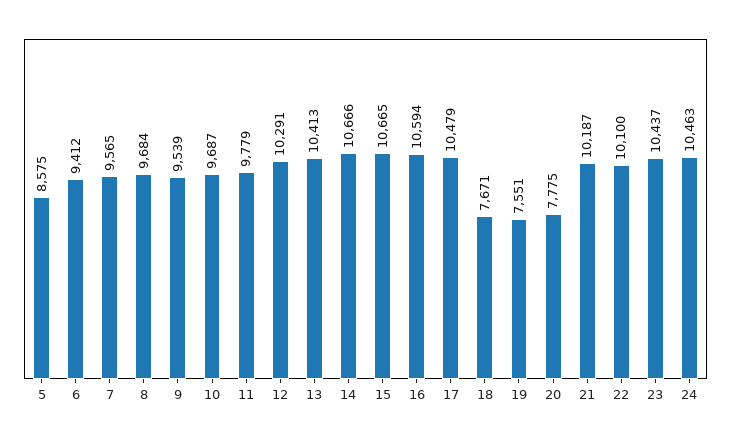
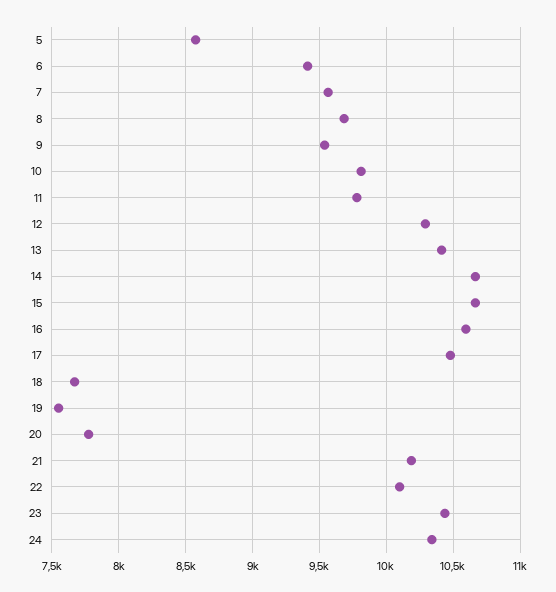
  {
    "5": 8575,
    "6": 9412,
    "7": 9565,
    "8": 9684,
    "9": 9539,
-   "10": 9687,
+   "10": 9800,
    "11": 9779,
    "12": 10291,
    "13": 10413,
    "14": 10666,
    "15": 10665,
    "16": 10594,
    "17": 10479,
    "18": 7671,
    "19": 7551,
    "20": 7775,
    "21": 10187,
    "22": 10100,
    "23": 10437,
-   "24": 10463
+   "24": 10350
  }

